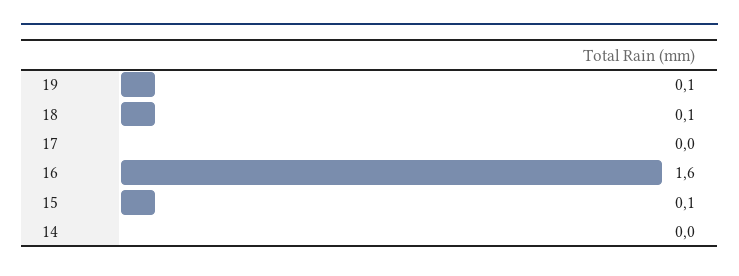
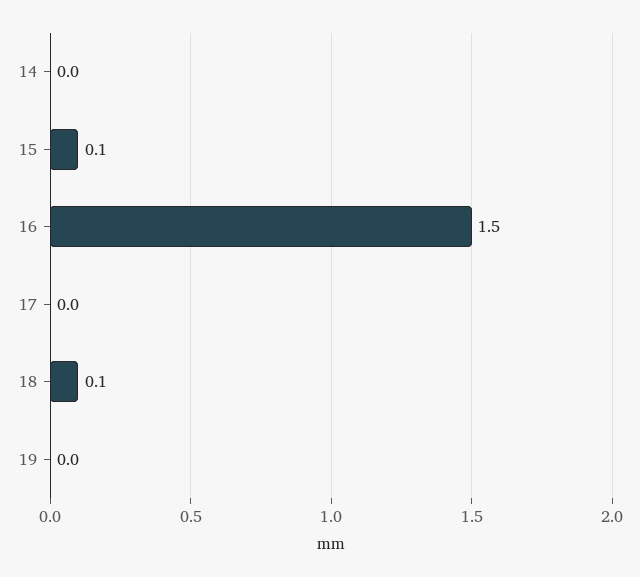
  {
-   "19": 0.1,
+   "19": 0,
    "18": 0.1,
    "17": 0,
-   "16": 1.6,
+   "16": 1.5,
    "15": 0.1,
    "14": 0
  }

